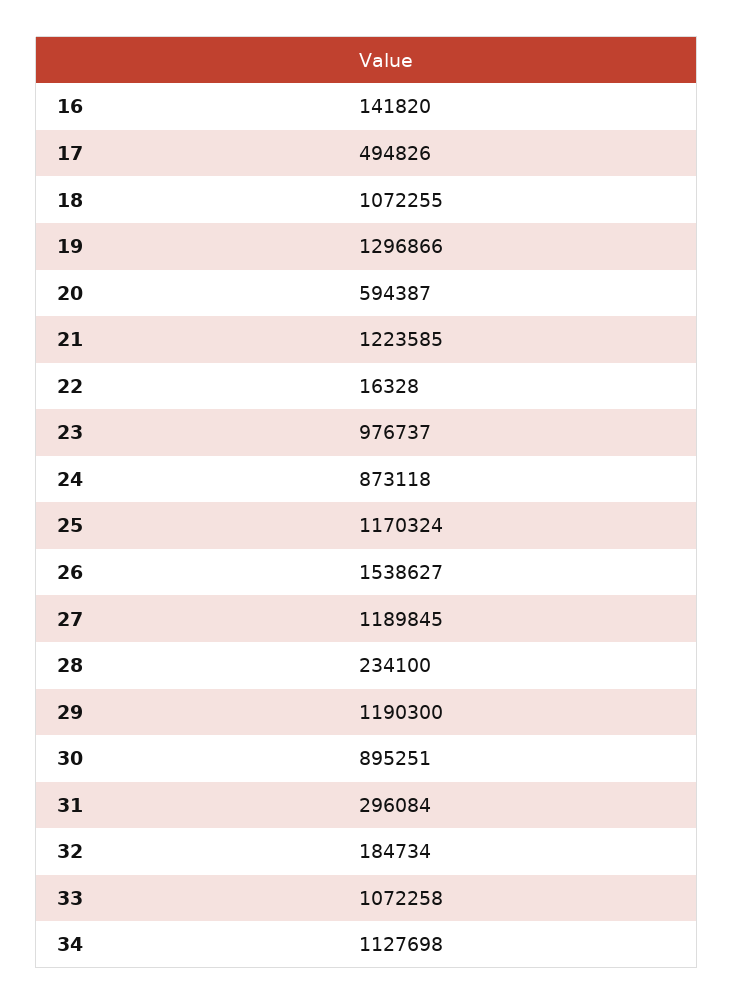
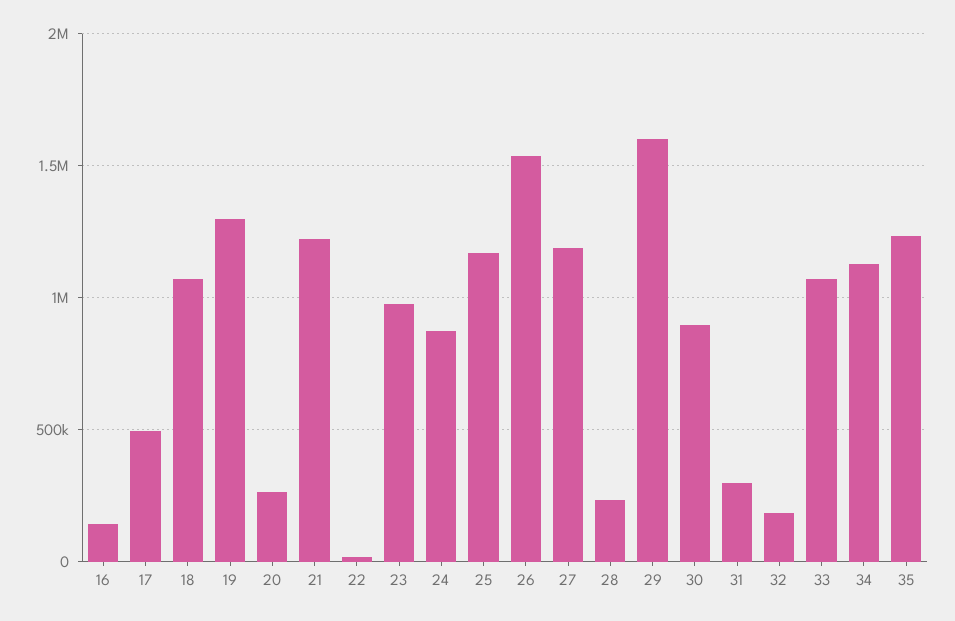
  {
    "16": 141820,
    "17": 494826,
    "18": 1072255,
    "19": 1296866,
-   "20": 594387,
+   "20": 250000,
    "21": 1223585,
    "22": 16328,
    "23": 976737,
    "24": 873118,
    "25": 1170324,
    "26": 1538627,
    "27": 1189845,
    "28": 234100,
-   "29": 1190300,
+   "29": 1600000,
    "30": 895251,
    "31": 296084,
    "32": 184734,
    "33": 1072258,
-   "34": 1127698
+   "34": 1127698,
+   "35": 1250000
  }

